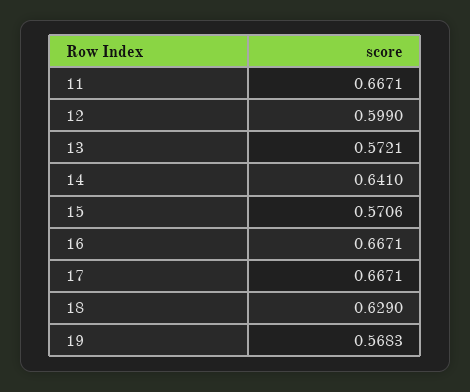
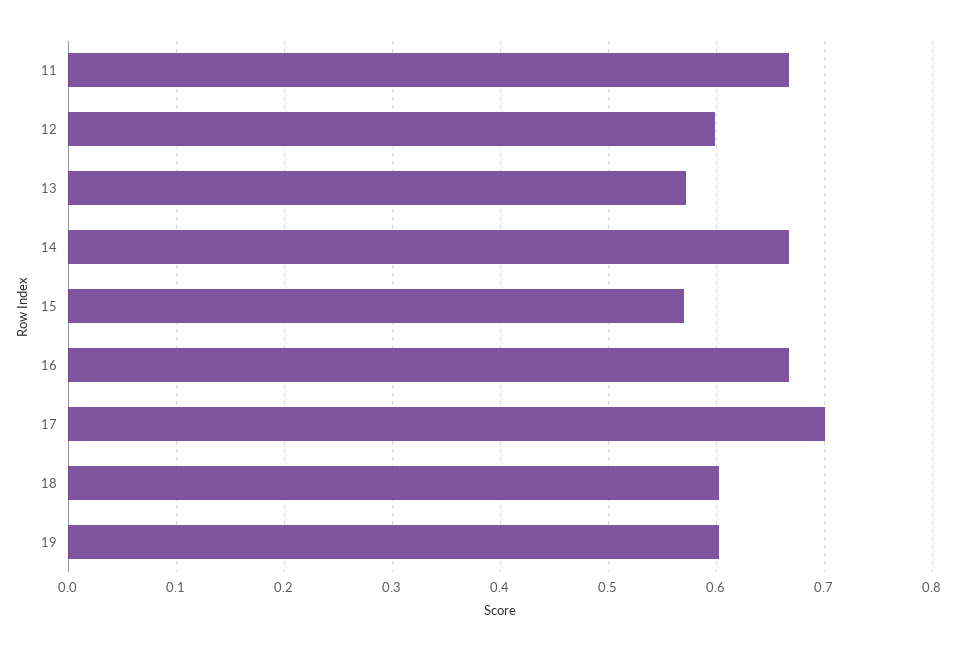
  {
    "11": 0.6671,
    "12": 0.599,
    "13": 0.5721,
-   "14": 0.641,
+   "14": 0.67,
    "15": 0.5706,
    "16": 0.6671,
-   "17": 0.6671,
+   "17": 0.7,
-   "18": 0.629,
+   "18": 0.6,
-   "19": 0.5683
+   "19": 0.6
  }

